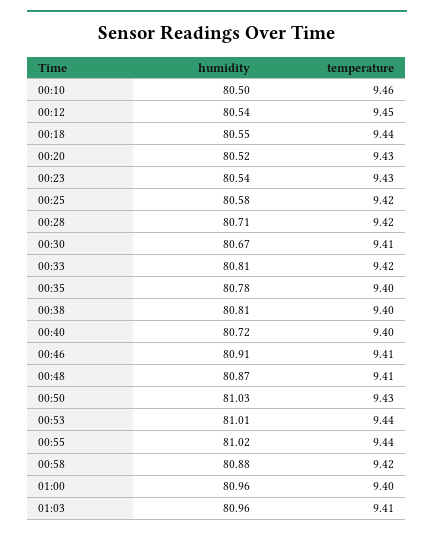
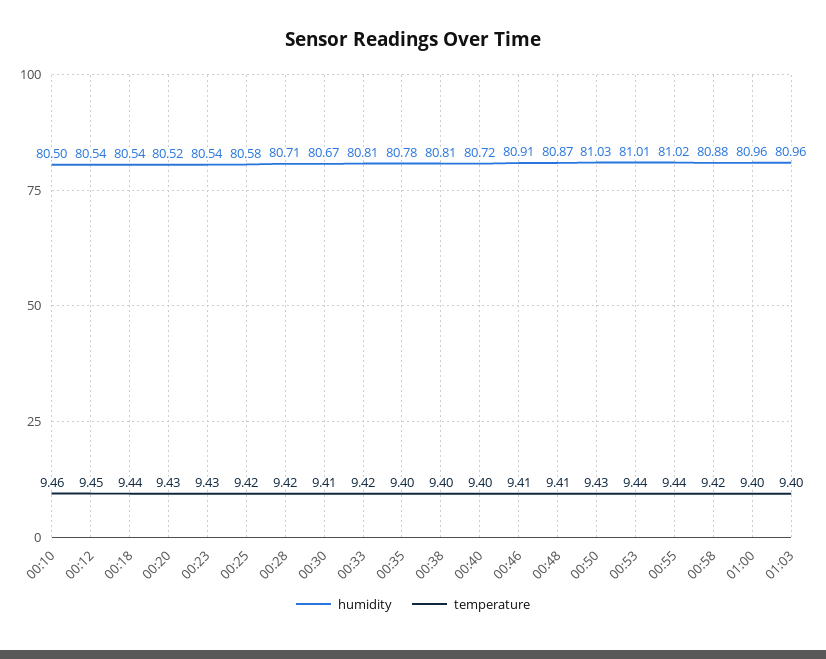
  {
    "humidity": {
      "00:10": 80.5,
      "00:12": 80.54,
-     "00:18": 80.55,
+     "00:18": 80.54,
      "00:20": 80.52,
      "00:23": 80.54,
      "00:25": 80.58,
      "00:28": 80.71,
      "00:30": 80.67,
      "00:33": 80.81,
      "00:35": 80.78,
      "00:38": 80.81,
      "00:40": 80.72,
      "00:46": 80.91,
      "00:48": 80.87,
      "00:50": 81.03,
      "00:53": 81.01,
      "00:55": 81.02,
      "00:58": 80.88,
      "01:00": 80.96,
      "01:03": 80.96
    },
    "temperature": {
      "00:10": 9.46,
      "00:12": 9.45,
      "00:18": 9.44,
      "00:20": 9.43,
      "00:23": 9.43,
      "00:25": 9.42,
      "00:28": 9.42,
      "00:30": 9.41,
      "00:33": 9.42,
      "00:35": 9.4,
      "00:38": 9.4,
      "00:40": 9.4,
      "00:46": 9.41,
      "00:48": 9.41,
      "00:50": 9.43,
      "00:53": 9.44,
      "00:55": 9.44,
      "00:58": 9.42,
      "01:00": 9.4,
-     "01:03": 9.41
+     "01:03": 9.4
    }
  }

